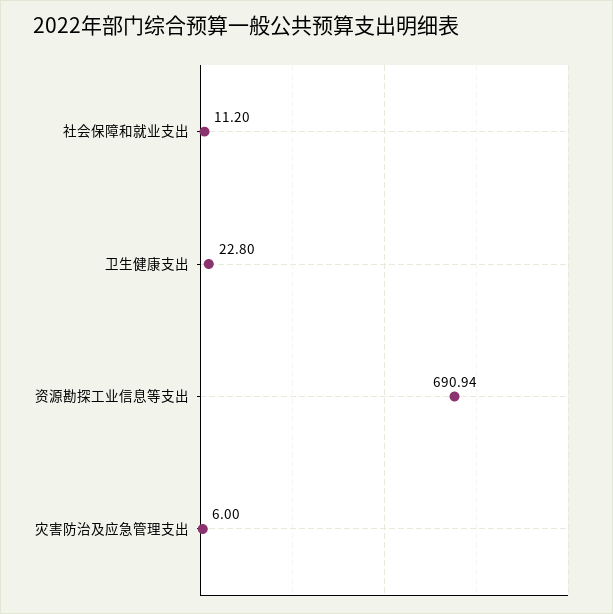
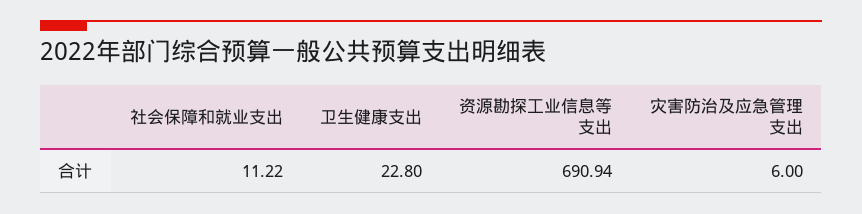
  {
-   "社会保障和就业支出": 11.2,
+   "社会保障和就业支出": 11.22,
    "卫生健康支出": 22.8,
    "资源勘探工业信息等支出": 690.94,
    "灾害防治及应急管理支出": 6
  }

